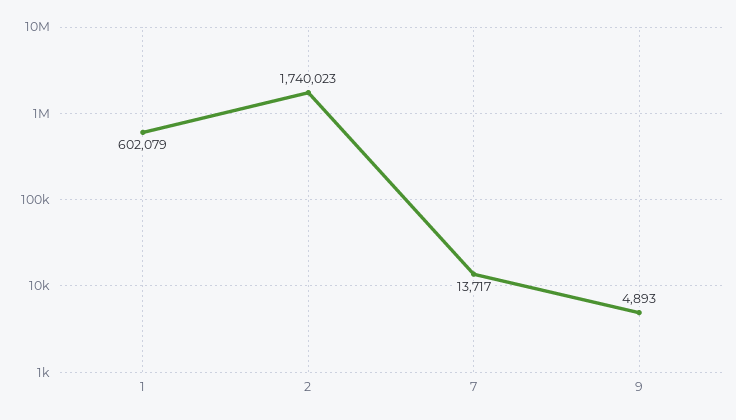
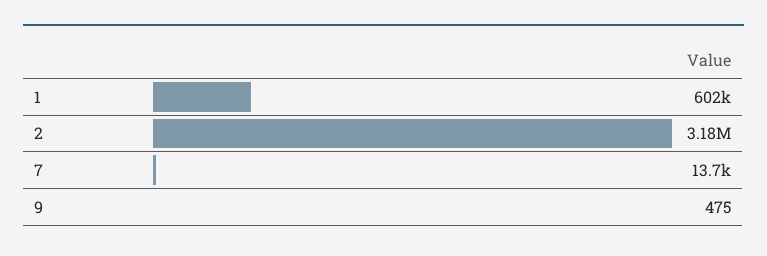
  {
    "1": 602079,
-   "2": 1740023,
+   "2": 3180000,
    "7": 13717,
-   "9": 4893
+   "9": 475
  }

